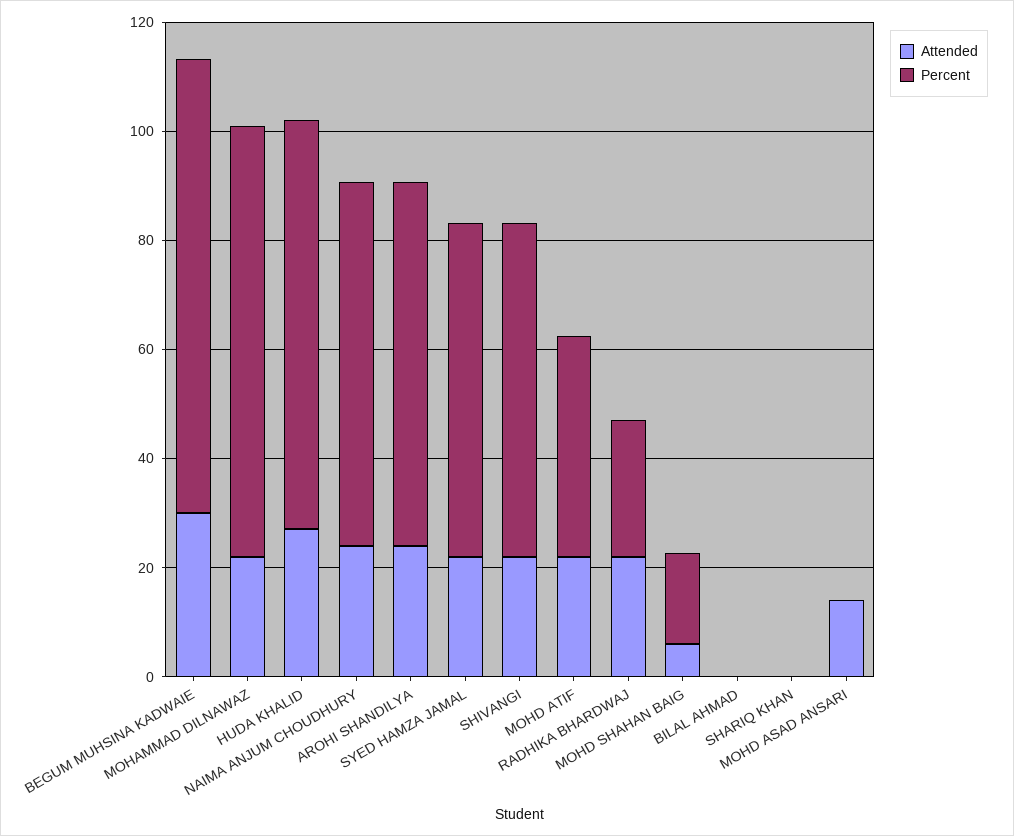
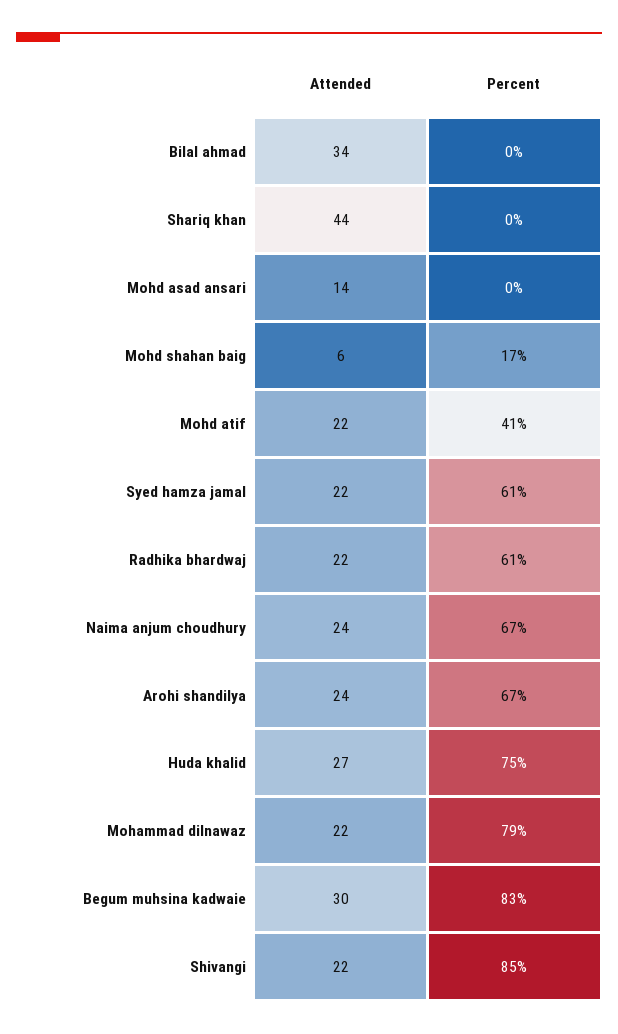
  {
    "Attended": {
      "BEGUM MUHSINA KADWAIE": 30,
      "MOHAMMAD DILNAWAZ": 22,
      "HUDA KHALID": 27,
      "NAIMA ANJUM CHOUDHURY": 24,
      "AROHI SHANDILYA": 24,
      "SYED HAMZA JAMAL": 22,
      "SHIVANGI": 22,
      "MOHD ATIF": 22,
      "RADHIKA BHARDWAJ": 22,
      "MOHD SHAHAN BAIG": 6,
-     "BILAL AHMAD": 0,
+     "BILAL AHMAD": 34,
-     "SHARIQ KHAN": 0,
+     "SHARIQ KHAN": 44,
      "MOHD ASAD ANSARI": 14
    },
    "Percent": {
      "BEGUM MUHSINA KADWAIE": 83,
      "MOHAMMAD DILNAWAZ": 79,
      "HUDA KHALID": 75,
      "NAIMA ANJUM CHOUDHURY": 67,
      "AROHI SHANDILYA": 67,
      "SYED HAMZA JAMAL": 61,
-     "SHIVANGI": 60,
+     "SHIVANGI": 85,
      "MOHD ATIF": 41,
-     "RADHIKA BHARDWAJ": 25,
+     "RADHIKA BHARDWAJ": 61,
      "MOHD SHAHAN BAIG": 17,
      "BILAL AHMAD": 0,
      "SHARIQ KHAN": 0,
      "MOHD ASAD ANSARI": 0
    }
  }

